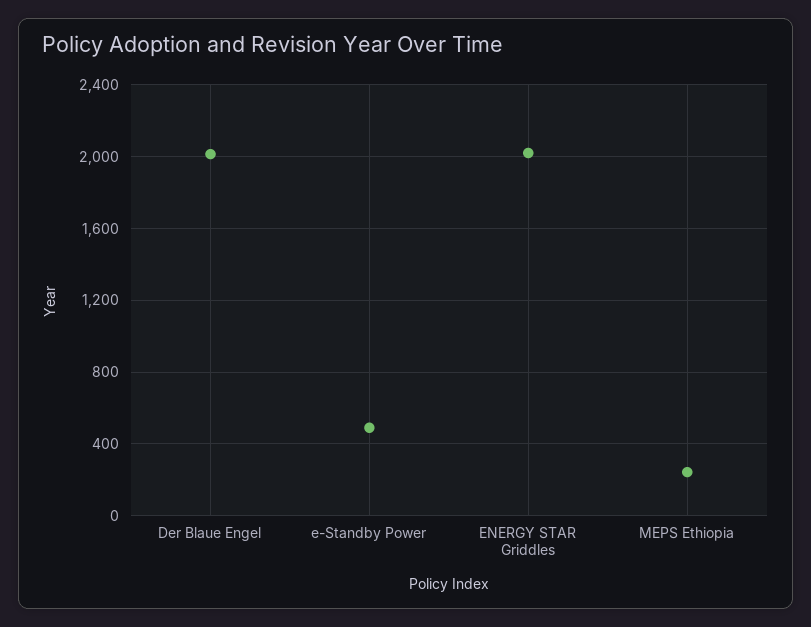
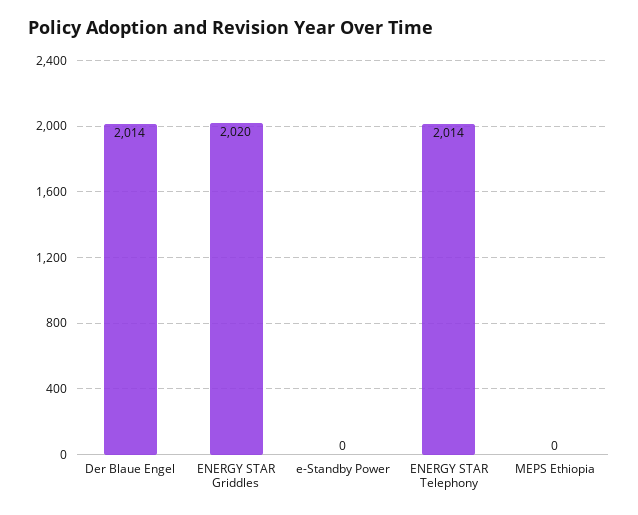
  {
    "Der Blaue Engel": 2014,
-   "e-Standby Power": 500,
+   "e-Standby Power": 0,
    "ENERGY STAR Griddles": 2020,
-   "MEPS Ethiopia": 250
+   "MEPS Ethiopia": 0,
+   "ENERGY STAR Telephony": 2014
  }

